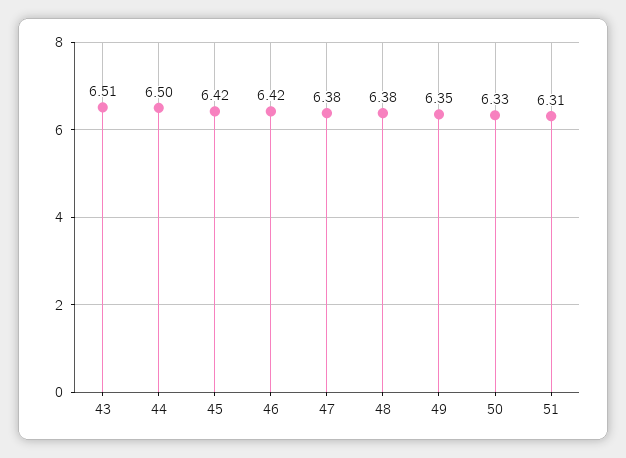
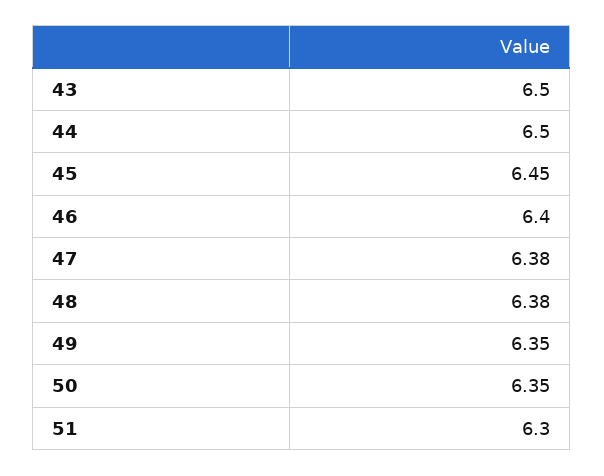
  {
-   "43": 6.51,
+   "43": 6.5,
    "44": 6.5,
-   "45": 6.42,
+   "45": 6.45,
-   "46": 6.42,
+   "46": 6.4,
    "47": 6.38,
    "48": 6.38,
    "49": 6.35,
-   "50": 6.33,
+   "50": 6.35,
-   "51": 6.31
+   "51": 6.3
  }

